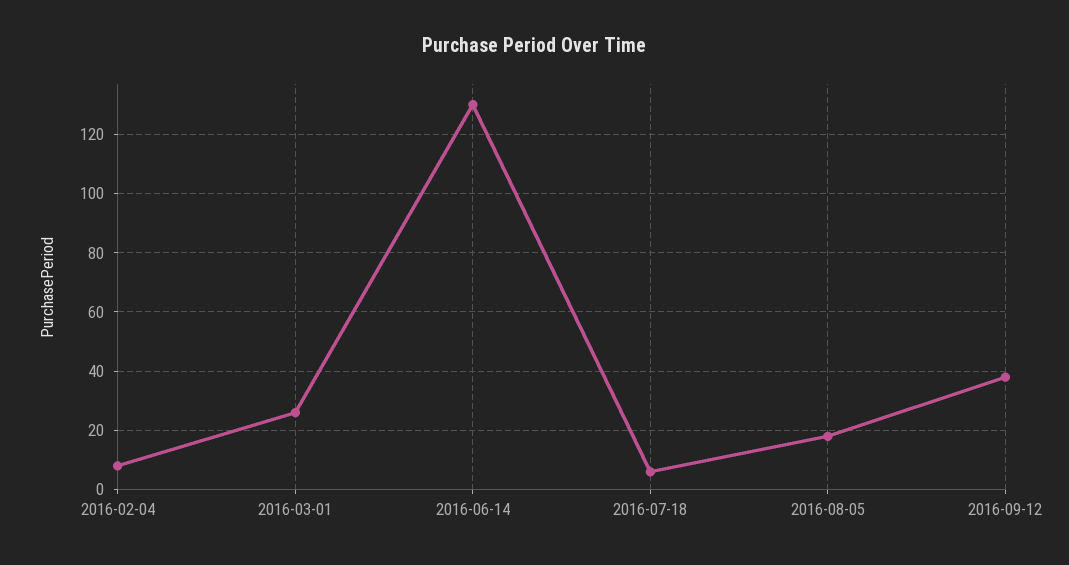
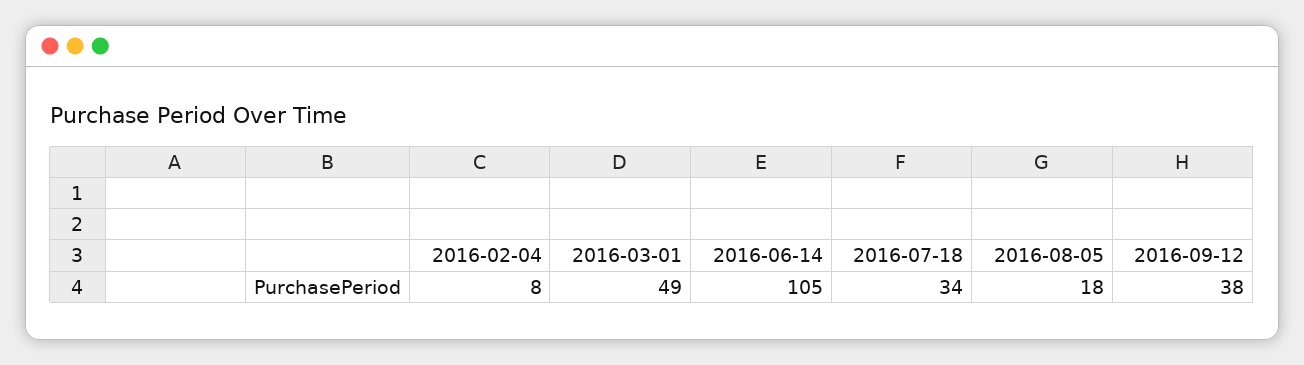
  {
    "2016-02-04": 8,
-   "2016-03-01": 25,
+   "2016-03-01": 49,
-   "2016-06-14": 130,
+   "2016-06-14": 105,
-   "2016-07-18": 5,
+   "2016-07-18": 34,
    "2016-08-05": 18,
    "2016-09-12": 38
  }

